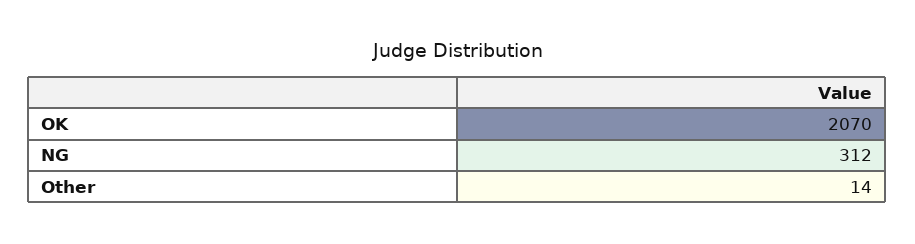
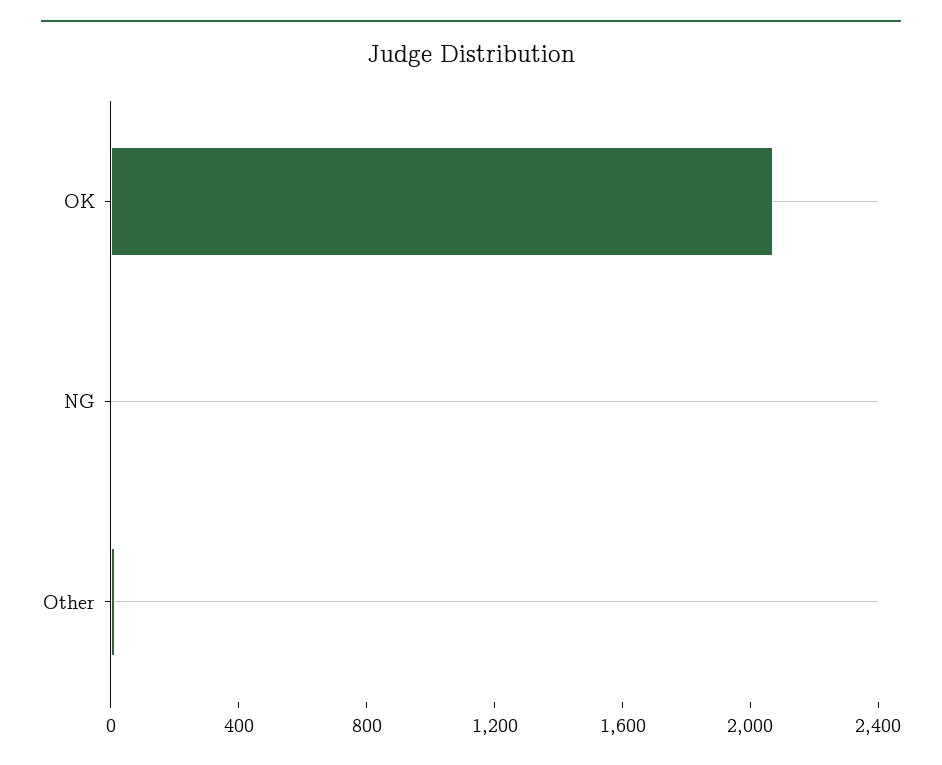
  {
    "OK": 2070,
-   "NG": 312,
+   "NG": 0,
    "Other": 14
  }

